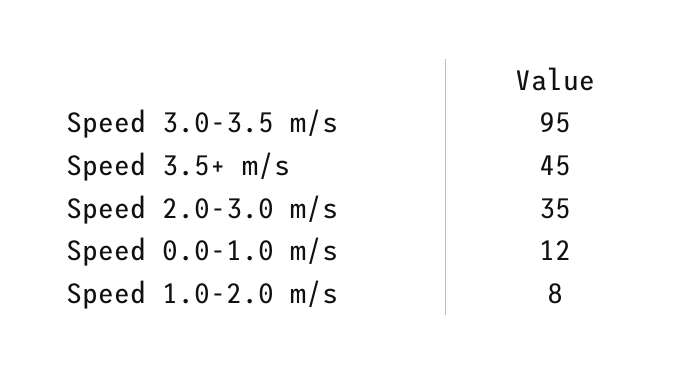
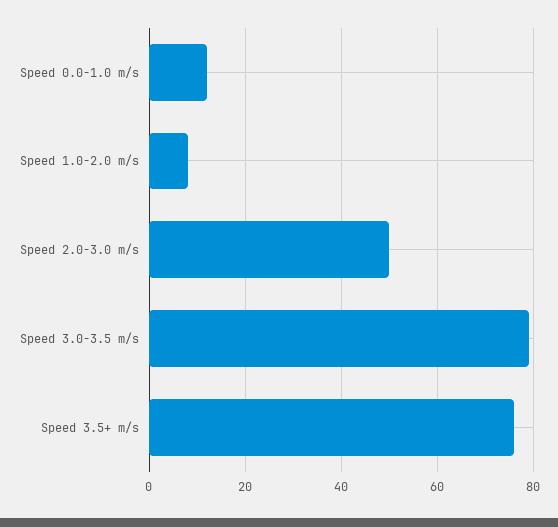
  {
-   "Speed 3.0-3.5 m/s": 95,
+   "Speed 3.0-3.5 m/s": 80,
-   "Speed 3.5+ m/s": 45,
+   "Speed 3.5+ m/s": 75,
-   "Speed 2.0-3.0 m/s": 35,
+   "Speed 2.0-3.0 m/s": 50,
    "Speed 0.0-1.0 m/s": 12,
    "Speed 1.0-2.0 m/s": 8
  }

